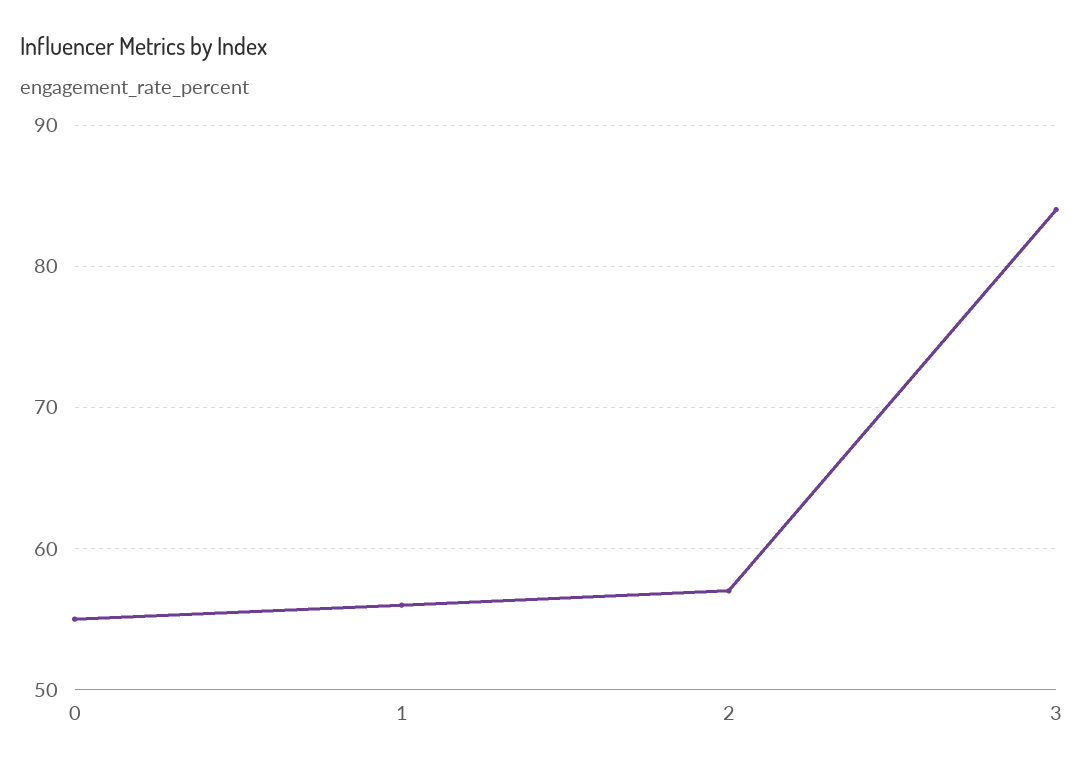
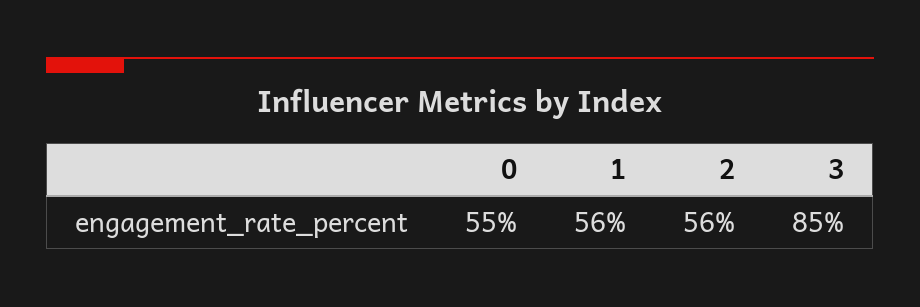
  {
    "0": 55,
    "1": 56,
-   "2": 57,
+   "2": 56,
-   "3": 84
+   "3": 85
  }

